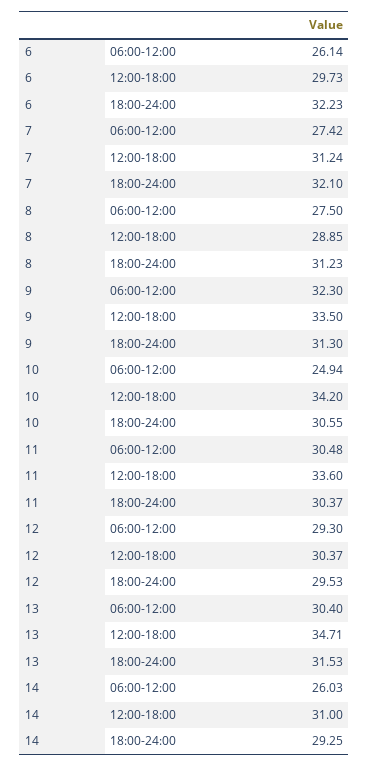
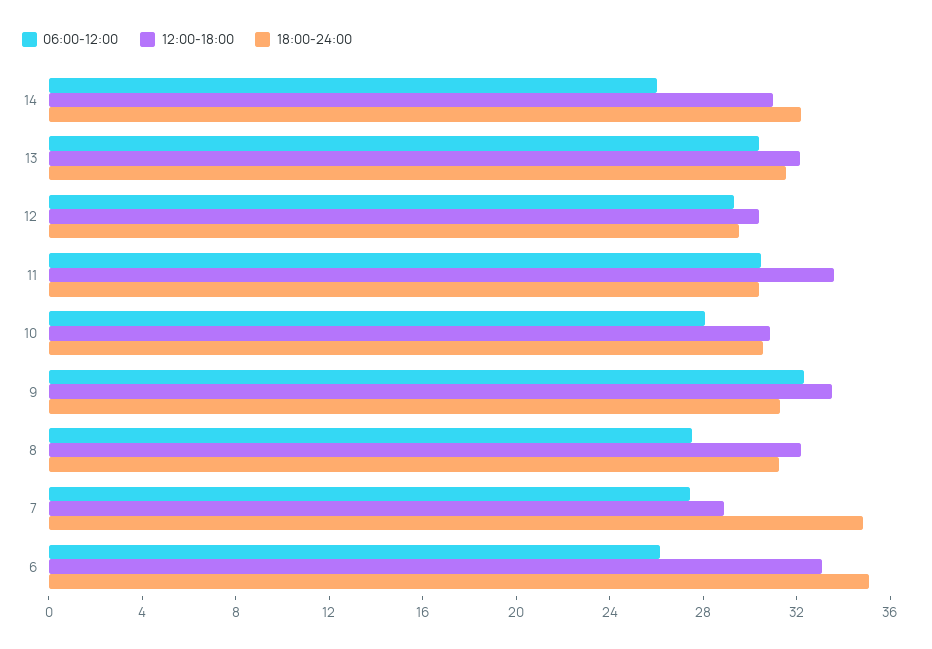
  {
    "06:00-12:00": {
      "6": 26.14,
      "7": 27.42,
      "8": 27.5,
      "9": 32.3,
-     "10": 24.94,
+     "10": 28,
      "11": 30.48,
      "12": 29.3,
      "13": 30.4,
      "14": 26.03
    },
    "12:00-18:00": {
-     "6": 29.73,
+     "6": 33,
-     "7": 31.24,
+     "7": 29,
-     "8": 28.85,
+     "8": 32,
      "9": 33.5,
-     "10": 34.2,
+     "10": 31,
      "11": 33.6,
      "12": 30.37,
-     "13": 34.71,
+     "13": 32,
      "14": 31
    },
    "18:00-24:00": {
-     "6": 32.23,
+     "6": 35,
-     "7": 32.1,
+     "7": 35,
      "8": 31.23,
      "9": 31.3,
      "10": 30.55,
      "11": 30.37,
      "12": 29.53,
      "13": 31.53,
-     "14": 29.25
+     "14": 32
    }
  }

